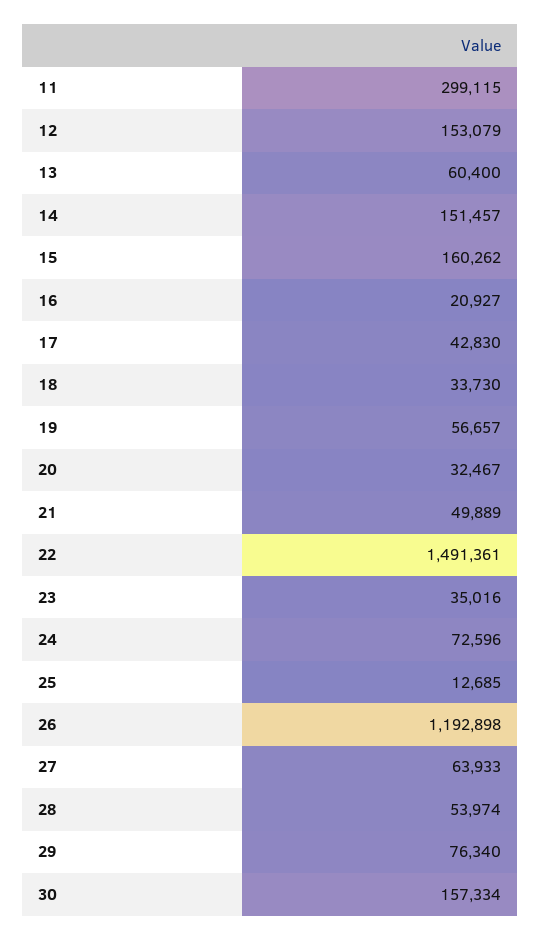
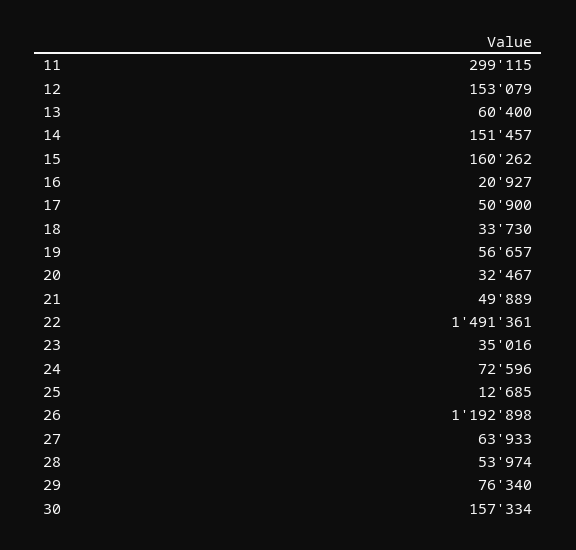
  {
    "11": 299115,
    "12": 153079,
    "13": 60400,
    "14": 151457,
    "15": 160262,
    "16": 20927,
-   "17": 42830,
+   "17": 50900,
    "18": 33730,
    "19": 56657,
    "20": 32467,
    "21": 49889,
    "22": 1491361,
    "23": 35016,
    "24": 72596,
    "25": 12685,
    "26": 1192898,
    "27": 63933,
    "28": 53974,
    "29": 76340,
    "30": 157334
  }

